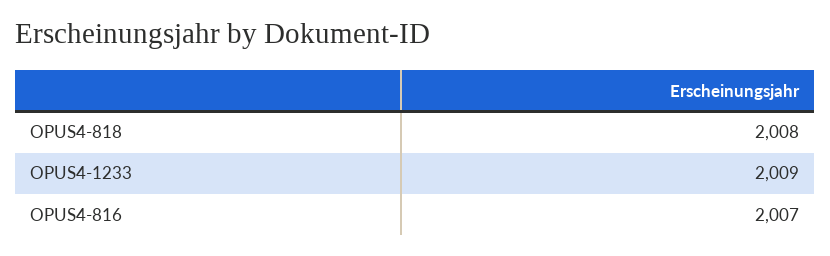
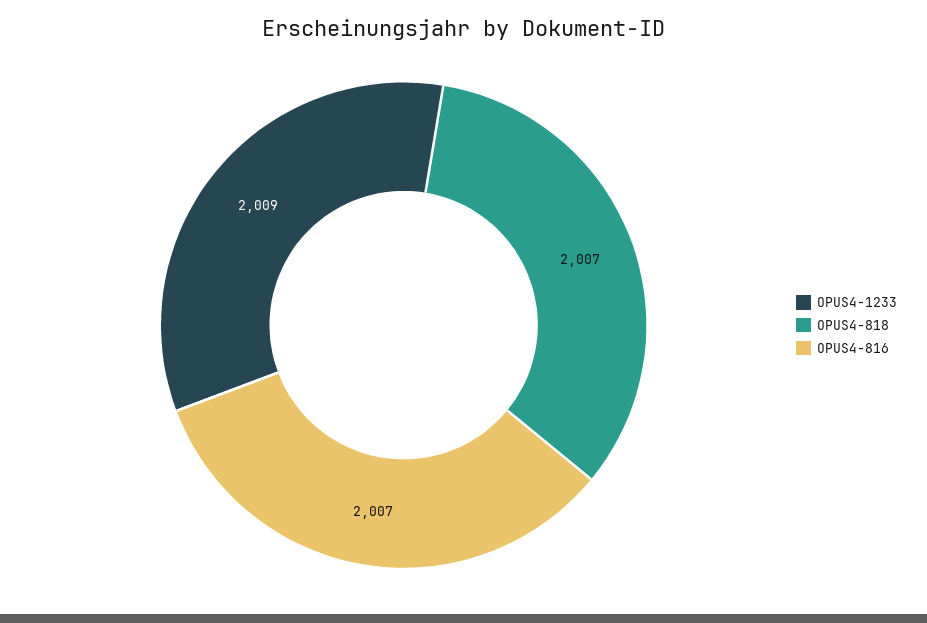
  {
-   "OPUS4-818": 2008,
+   "OPUS4-818": 2007,
    "OPUS4-1233": 2009,
    "OPUS4-816": 2007
  }

